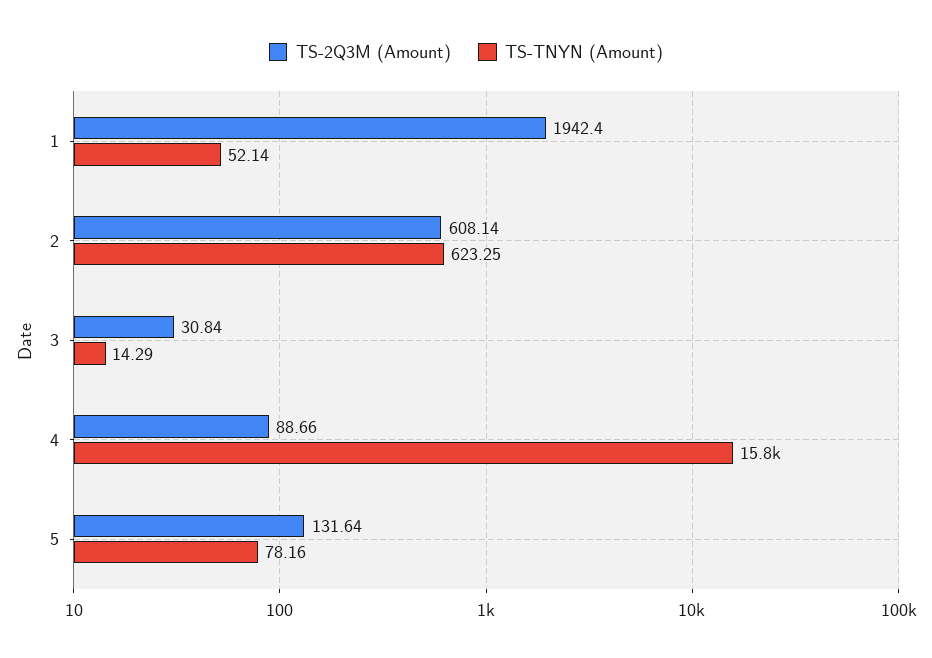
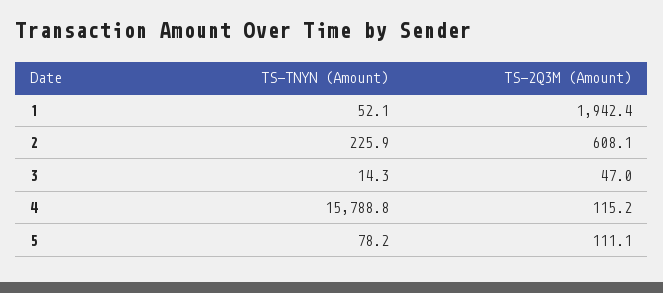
  {
    "TS-2Q3M (Amount)": {
      "1": 1942.4,
      "2": 608.14,
-     "3": 30.84,
+     "3": 47,
-     "4": 88.66,
+     "4": 115.2,
-     "5": 131.64
+     "5": 111.1
    },
    "TS-TNYN (Amount)": {
      "1": 52.14,
-     "2": 623.25,
+     "2": 225.9,
      "3": 14.29,
      "4": 15788.8,
      "5": 78.16
    }
  }

